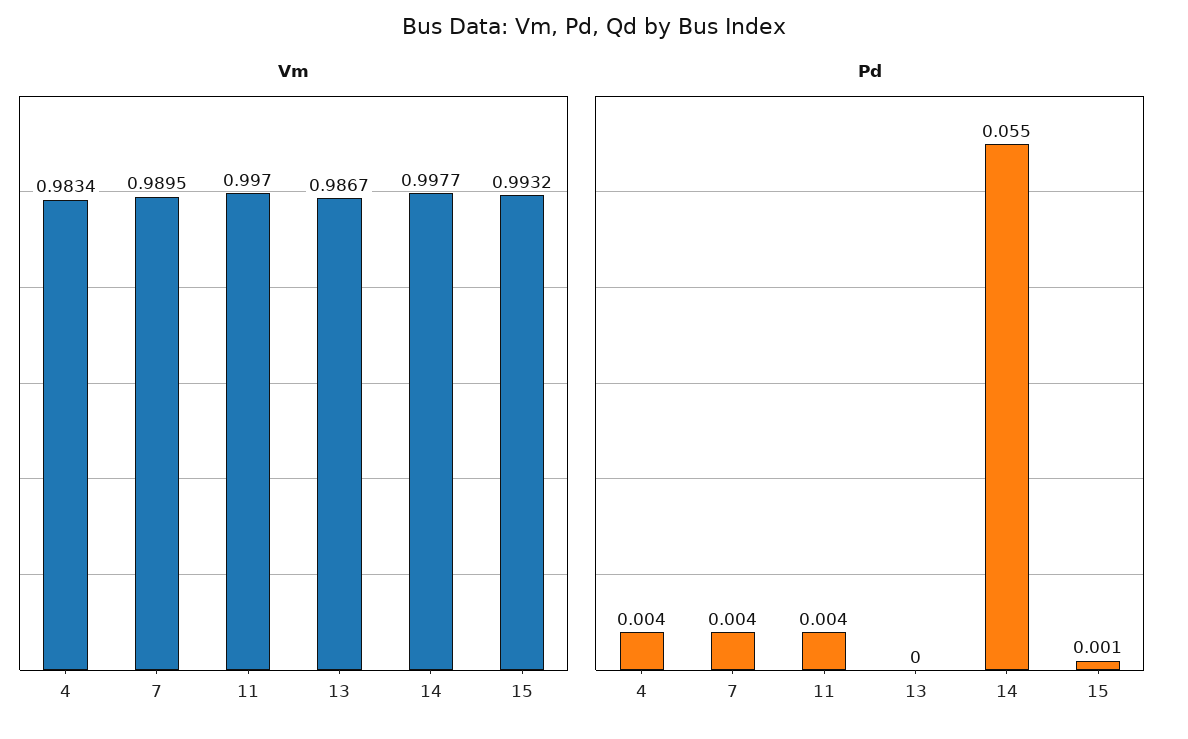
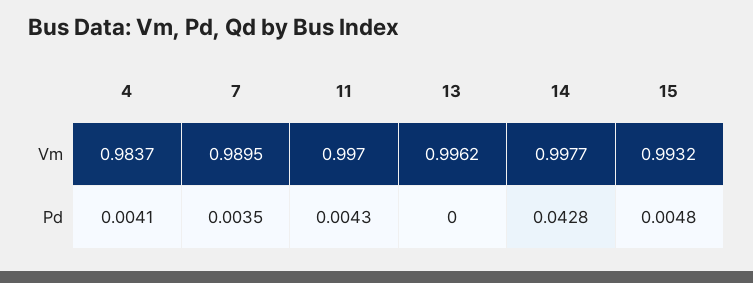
  {
    "Vm": {
-     "4": 0.9834,
+     "4": 0.9837,
      "7": 0.9895,
      "11": 0.997,
-     "13": 0.9867,
+     "13": 0.9962,
      "14": 0.9977,
      "15": 0.9932
    },
    "Pd": {
      "4": 0.0041,
      "7": 0.0035,
      "11": 0.0043,
      "13": 0,
-     "14": 0.055,
+     "14": 0.0428,
-     "15": 0.001
+     "15": 0.0048
    }
  }

